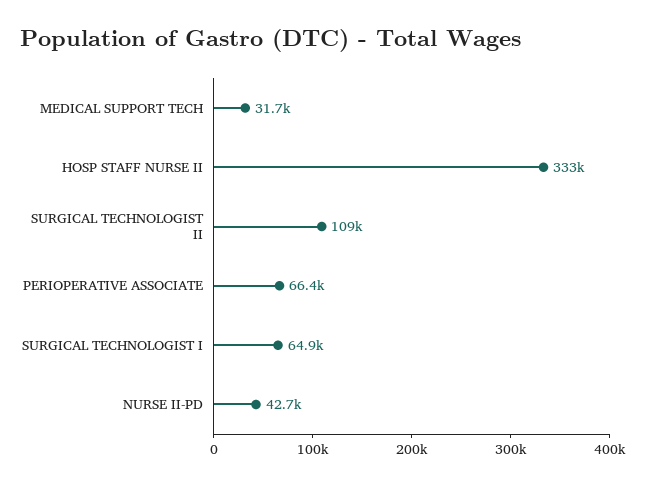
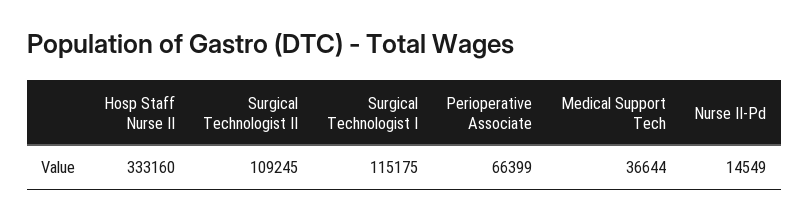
  {
-   "MEDICAL SUPPORT TECH": 31700,
+   "MEDICAL SUPPORT TECH": 36644,
    "HOSP STAFF NURSE II": 333160,
    "SURGICAL TECHNOLOGIST II": 109245,
    "PERIOPERATIVE ASSOCIATE": 66399,
-   "SURGICAL TECHNOLOGIST I": 64900,
+   "SURGICAL TECHNOLOGIST I": 115175,
-   "NURSE II-PD": 42700
+   "NURSE II-PD": 14549
  }

